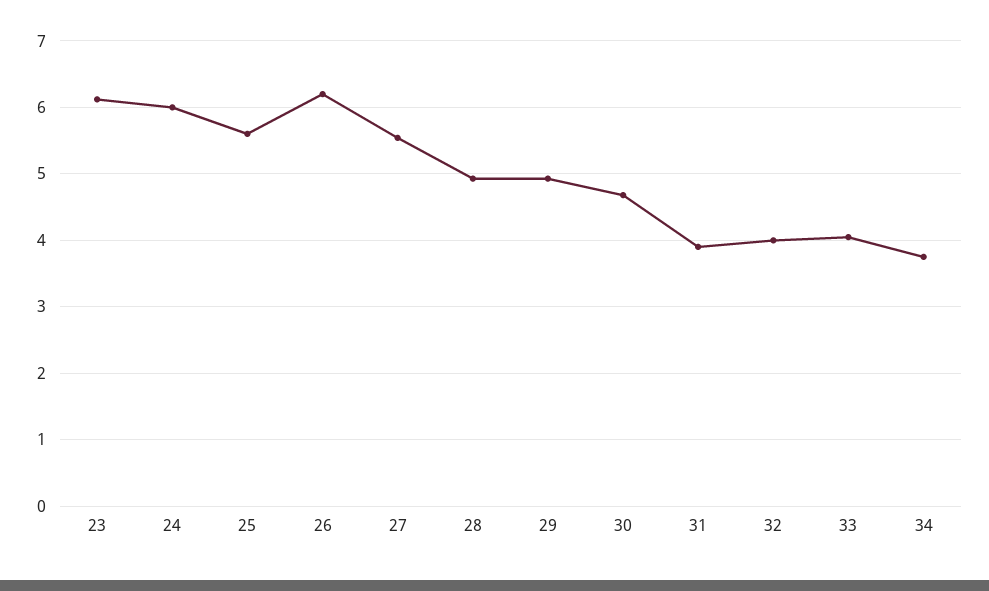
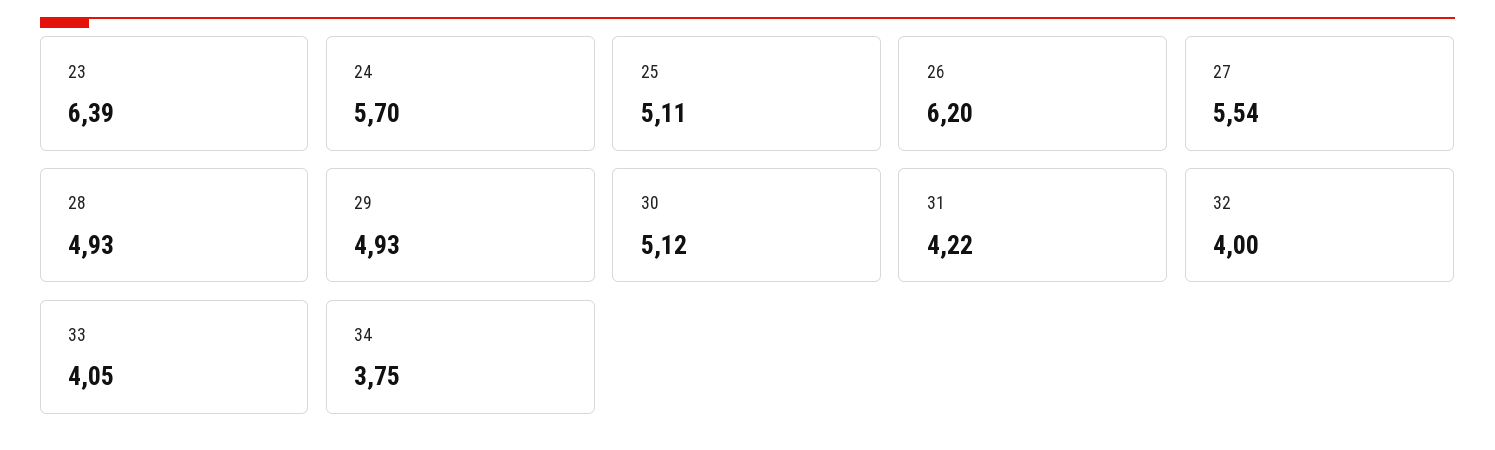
  {
-   "23": 6.1,
+   "23": 6.39,
-   "24": 6,
+   "24": 5.7,
-   "25": 5.6,
+   "25": 5.11,
    "26": 6.2,
    "27": 5.54,
    "28": 4.93,
    "29": 4.93,
-   "30": 4.7,
+   "30": 5.12,
-   "31": 3.9,
+   "31": 4.22,
    "32": 4,
    "33": 4.05,
    "34": 3.75
  }

